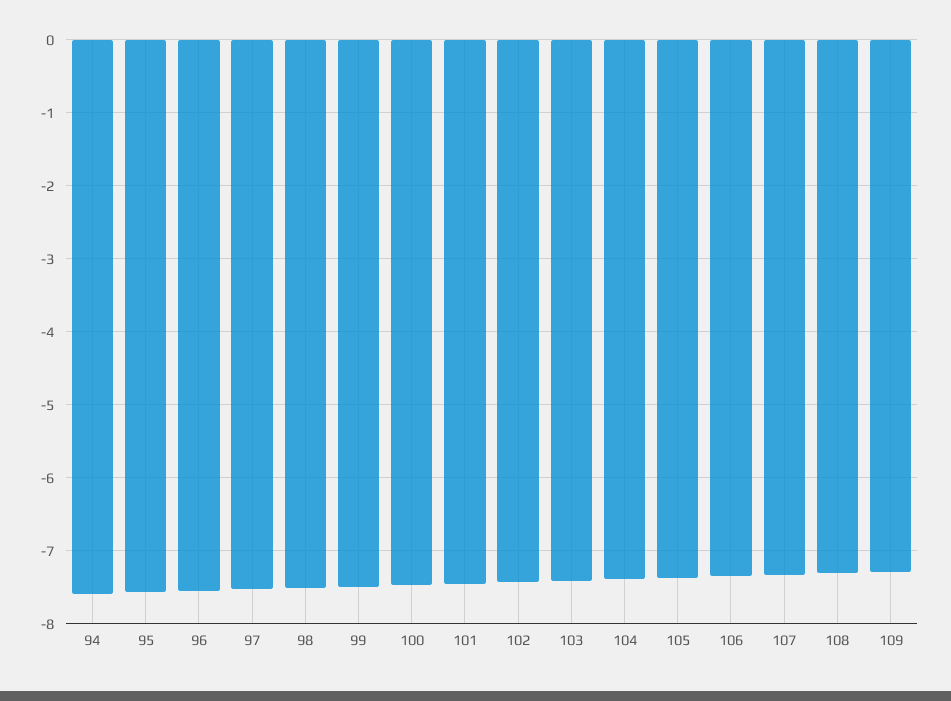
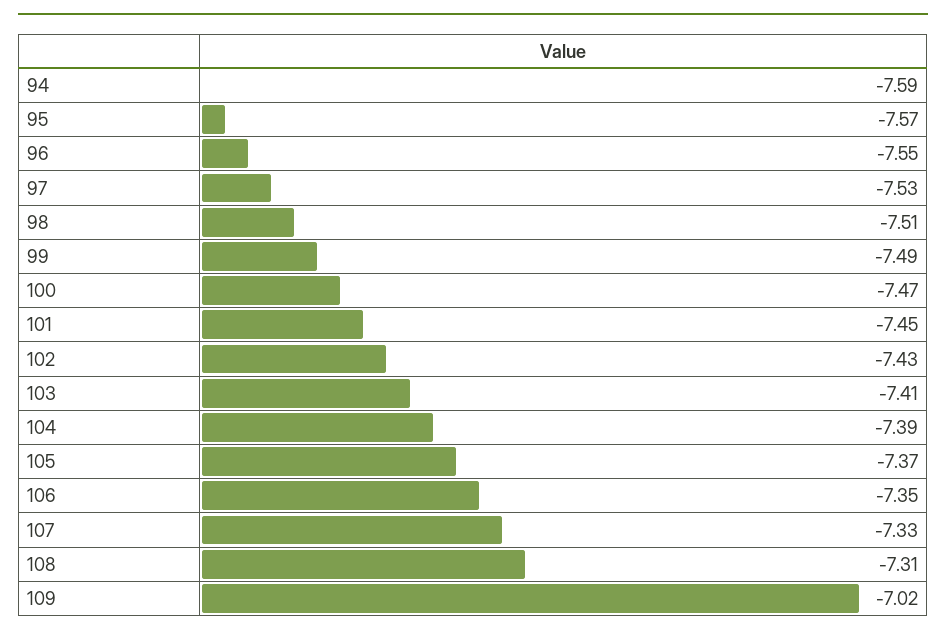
  {
    "94": -7.59,
    "95": -7.57,
    "96": -7.55,
    "97": -7.53,
    "98": -7.51,
    "99": -7.49,
    "100": -7.47,
    "101": -7.45,
    "102": -7.43,
    "103": -7.41,
    "104": -7.39,
    "105": -7.37,
    "106": -7.35,
    "107": -7.33,
    "108": -7.31,
-   "109": -7.3
+   "109": -7.02
  }

